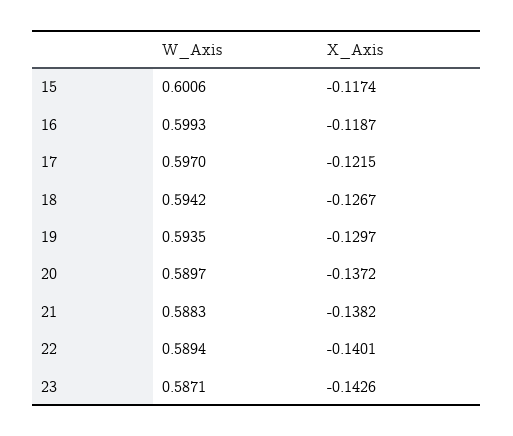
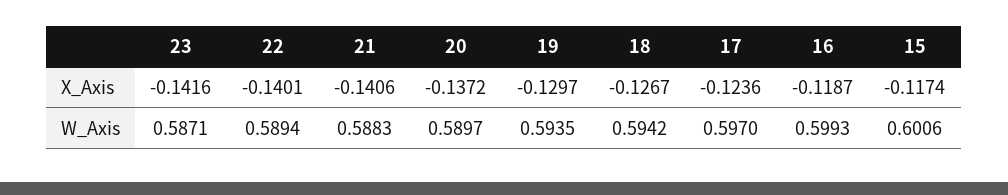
  {
    "W_Axis": {
      "15": 0.6006,
      "16": 0.5993,
      "17": 0.597,
      "18": 0.5942,
      "19": 0.5935,
      "20": 0.5897,
      "21": 0.5883,
      "22": 0.5894,
      "23": 0.5871
    },
    "X_Axis": {
      "15": -0.1174,
      "16": -0.1187,
-     "17": -0.1215,
+     "17": -0.1236,
      "18": -0.1267,
      "19": -0.1297,
      "20": -0.1372,
-     "21": -0.1382,
+     "21": -0.1406,
      "22": -0.1401,
-     "23": -0.1426
+     "23": -0.1416
    }
  }

